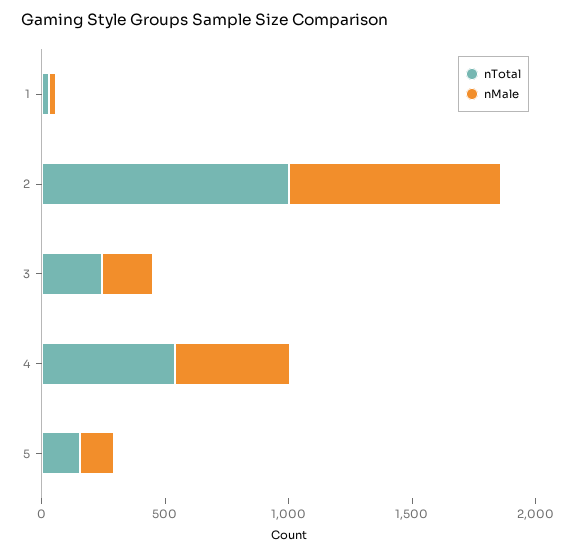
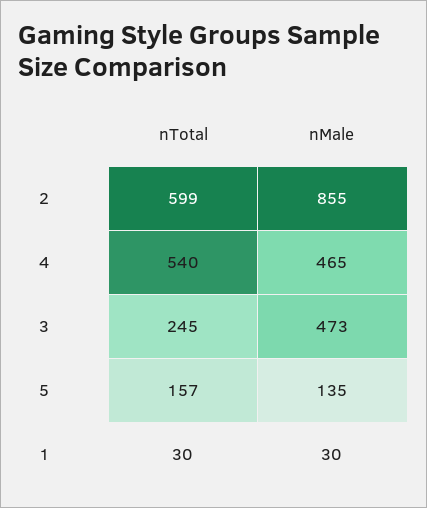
  {
    "nTotal": {
      "1": 30,
-     "2": 1000,
+     "2": 599,
      "3": 245,
      "4": 540,
      "5": 157
    },
    "nMale": {
      "1": 30,
      "2": 855,
-     "3": 200,
+     "3": 473,
      "4": 465,
      "5": 135
    }
  }

